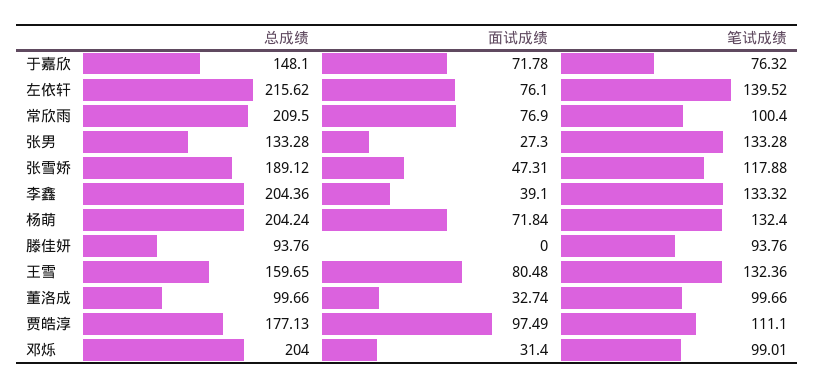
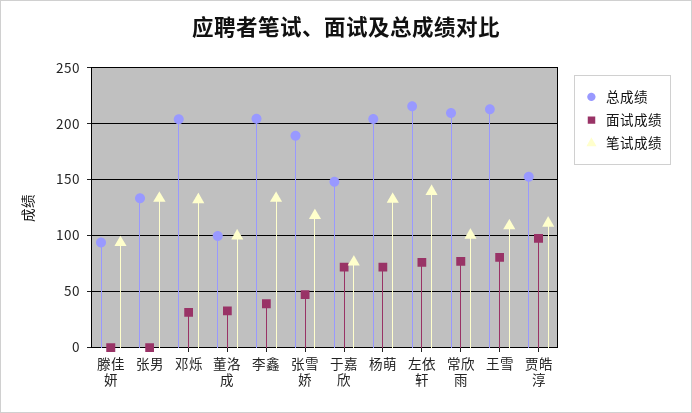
  {
    "总成绩": {
      "于嘉欣": 148.1,
      "左依轩": 215.62,
      "常欣雨": 209.5,
      "张男": 133.28,
      "张雪娇": 189.12,
      "李鑫": 204.36,
      "杨萌": 204.24,
      "滕佳妍": 93.76,
-     "王雪": 159.65,
+     "王雪": 210,
      "董洛成": 99.66,
-     "贾皓淳": 177.13,
+     "贾皓淳": 150,
      "邓烁": 204
    },
    "面试成绩": {
      "于嘉欣": 71.78,
      "左依轩": 76.1,
      "常欣雨": 76.9,
-     "张男": 27.3,
+     "张男": 0,
      "张雪娇": 47.31,
      "李鑫": 39.1,
      "杨萌": 71.84,
      "滕佳妍": 0,
      "王雪": 80.48,
      "董洛成": 32.74,
      "贾皓淳": 97.49,
      "邓烁": 31.4
    },
    "笔试成绩": {
      "于嘉欣": 76.32,
      "左依轩": 139.52,
      "常欣雨": 100.4,
      "张男": 133.28,
      "张雪娇": 117.88,
      "李鑫": 133.32,
      "杨萌": 132.4,
      "滕佳妍": 93.76,
-     "王雪": 132.36,
+     "王雪": 110,
      "董洛成": 99.66,
      "贾皓淳": 111.1,
-     "邓烁": 99.01
+     "邓烁": 130
    }
  }

